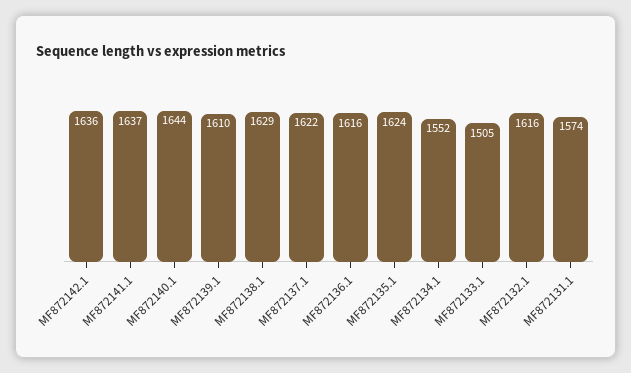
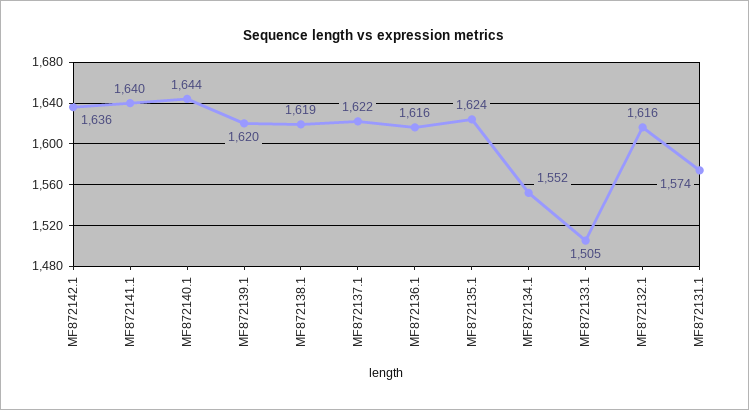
  {
    "MF872142.1": 1636,
-   "MF872141.1": 1637,
+   "MF872141.1": 1640,
    "MF872140.1": 1644,
-   "MF872139.1": 1610,
+   "MF872139.1": 1620,
-   "MF872138.1": 1629,
+   "MF872138.1": 1619,
    "MF872137.1": 1622,
    "MF872136.1": 1616,
    "MF872135.1": 1624,
    "MF872134.1": 1552,
    "MF872133.1": 1505,
    "MF872132.1": 1616,
    "MF872131.1": 1574
  }

